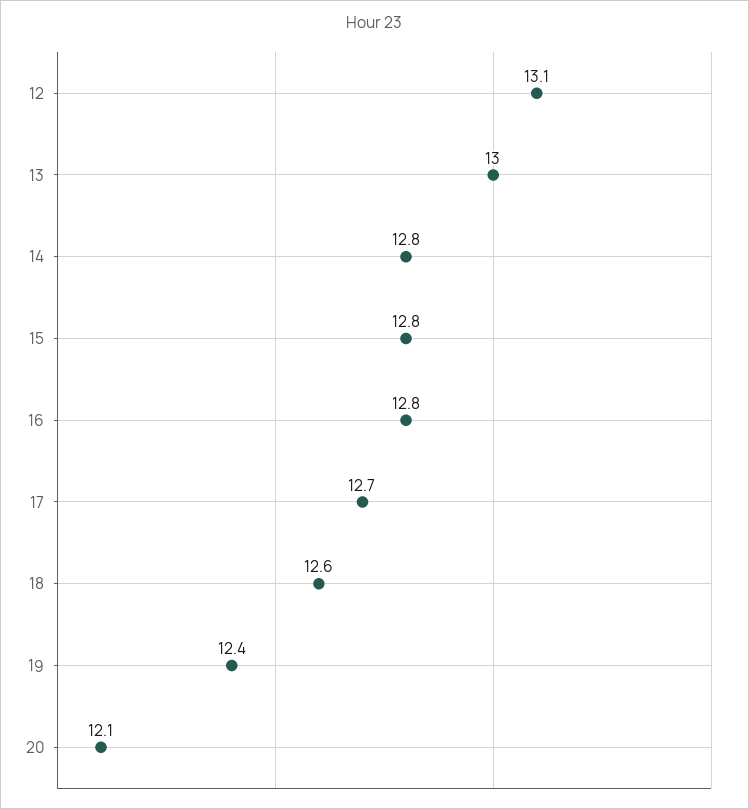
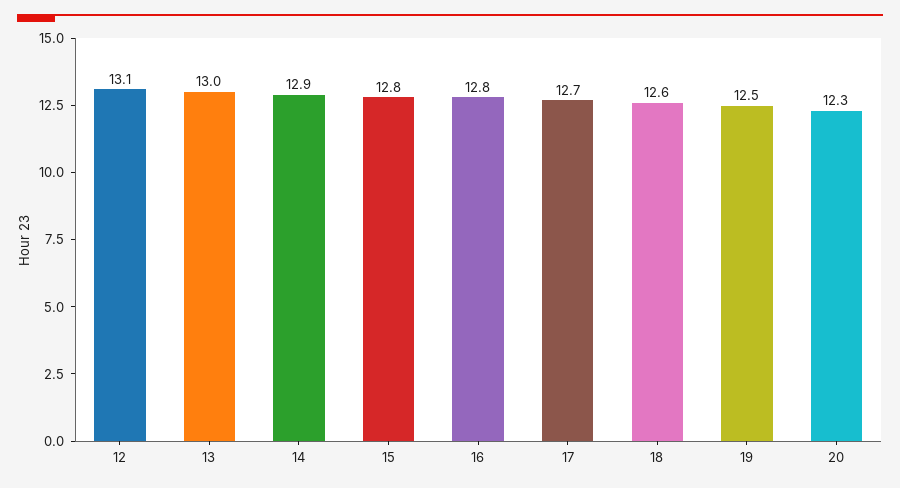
  {
    "12": 13.1,
    "13": 13,
-   "14": 12.8,
+   "14": 12.9,
    "15": 12.8,
    "16": 12.8,
    "17": 12.7,
    "18": 12.6,
-   "19": 12.4,
+   "19": 12.5,
-   "20": 12.1
+   "20": 12.3
  }

